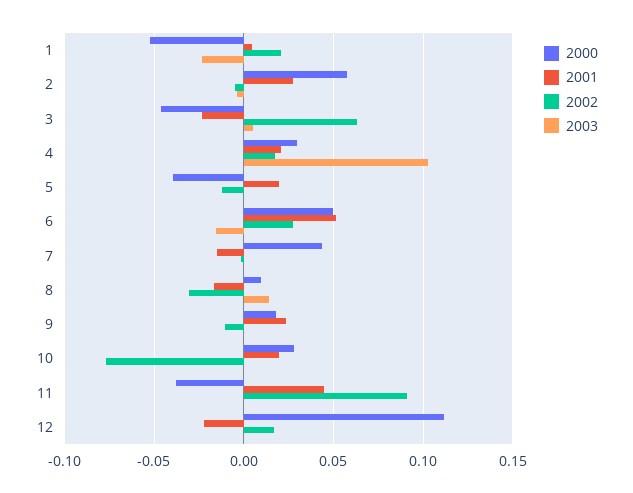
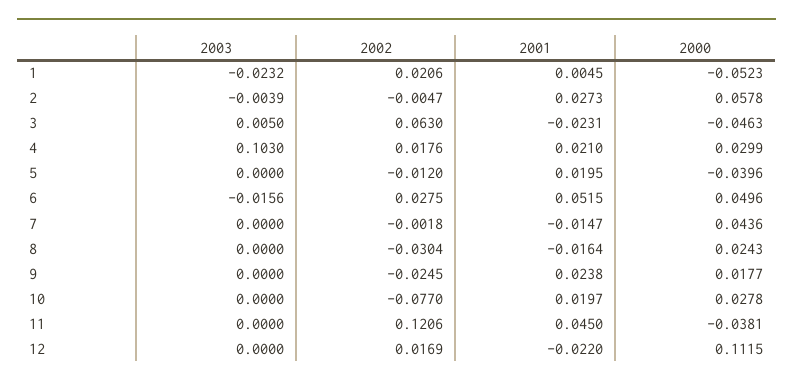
  {
    "2000": {
      "1": -0.0523,
      "2": 0.0578,
      "3": -0.0463,
      "4": 0.0299,
      "5": -0.0396,
      "6": 0.0496,
      "7": 0.0436,
-     "8": 0.01,
+     "8": 0.0243,
      "9": 0.0177,
      "10": 0.0278,
      "11": -0.0381,
      "12": 0.1115
    },
    "2001": {
      "1": 0.0045,
      "2": 0.0273,
      "3": -0.0231,
      "4": 0.021,
      "5": 0.0195,
      "6": 0.0515,
      "7": -0.0147,
      "8": -0.0164,
      "9": 0.0238,
      "10": 0.0197,
      "11": 0.045,
      "12": -0.022
    },
    "2002": {
      "1": 0.0206,
      "2": -0.0047,
      "3": 0.063,
      "4": 0.0176,
      "5": -0.012,
      "6": 0.0275,
      "7": -0.0018,
      "8": -0.0304,
-     "9": -0.01,
+     "9": -0.0245,
      "10": -0.077,
-     "11": 0.09,
+     "11": 0.1206,
      "12": 0.0169
    },
    "2003": {
      "1": -0.0232,
      "2": -0.0039,
      "3": 0.005,
      "4": 0.103,
      "5": 0,
      "6": -0.0156,
      "7": 0,
-     "8": 0.015,
+     "8": 0,
      "9": 0,
      "10": 0,
      "11": 0,
      "12": 0
    }
  }

